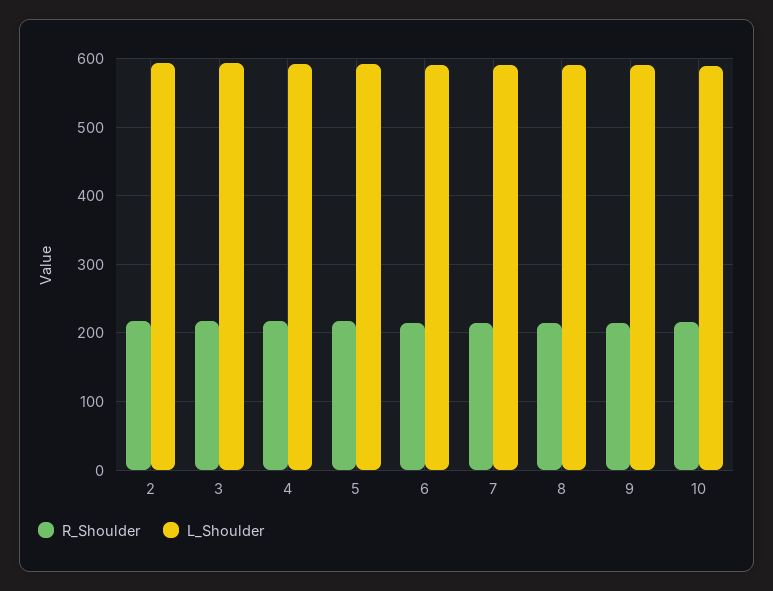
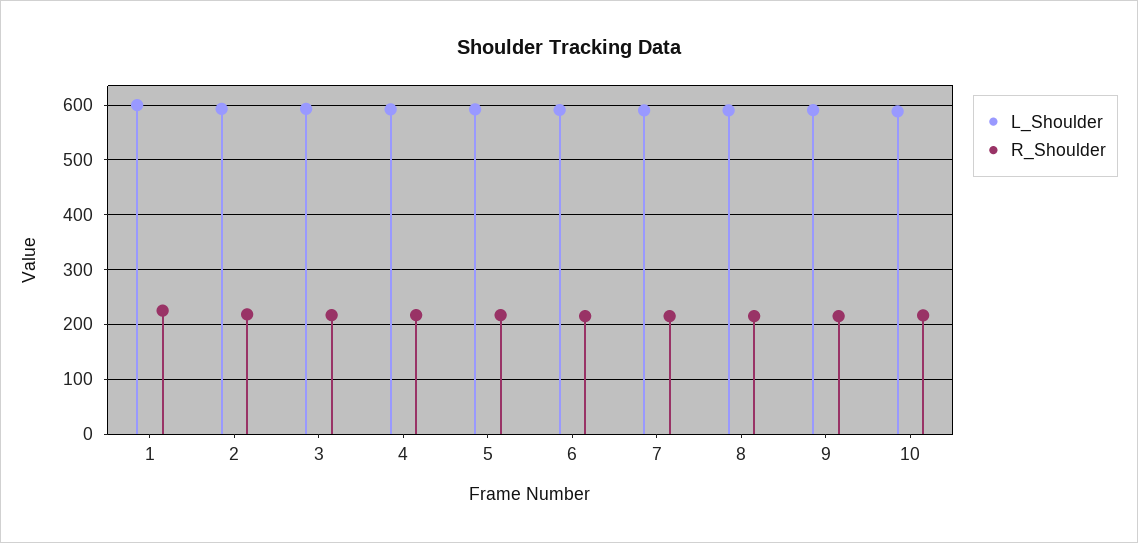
  {
    "R_Shoulder": {
      "2": 220,
      "3": 220,
      "4": 220,
      "5": 220,
      "6": 210,
      "7": 220,
      "8": 220,
      "9": 220,
-     "10": 220
+     "10": 220,
+     "1": 220
    },
    "L_Shoulder": {
      "2": 590,
      "3": 590,
      "4": 590,
      "5": 590,
      "6": 590,
      "7": 590,
      "8": 590,
      "9": 590,
-     "10": 590
+     "10": 590,
+     "1": 600
    }
  }

